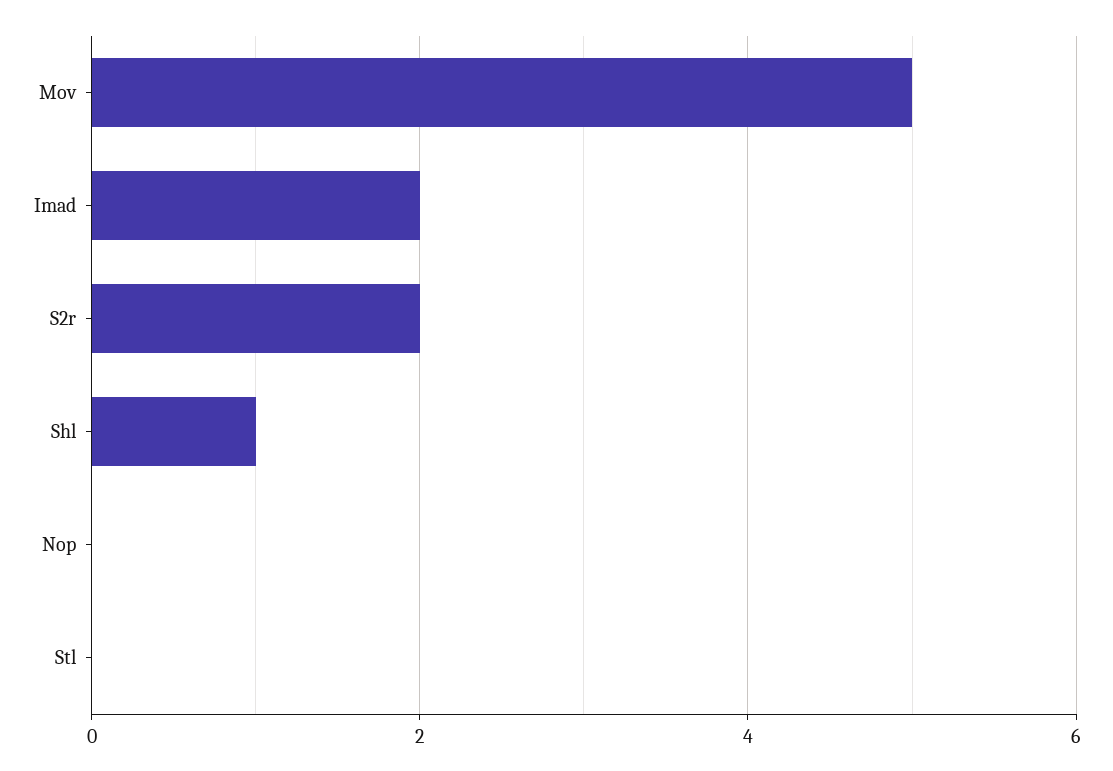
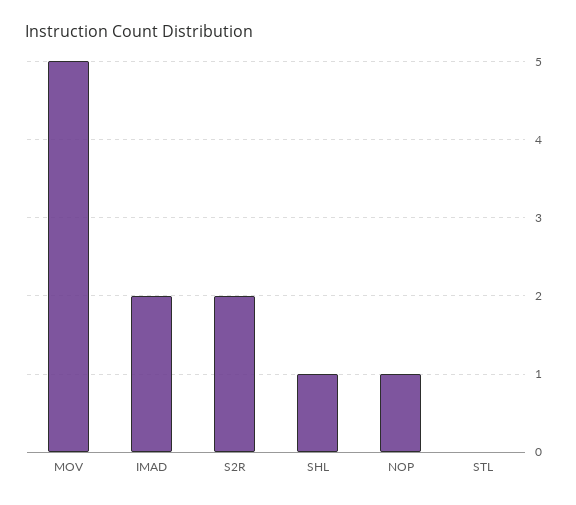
  {
    "Mov": 5,
    "Imad": 2,
    "S2r": 2,
    "Shl": 1,
-   "Nop": 0,
+   "Nop": 1,
    "Stl": 0
  }

